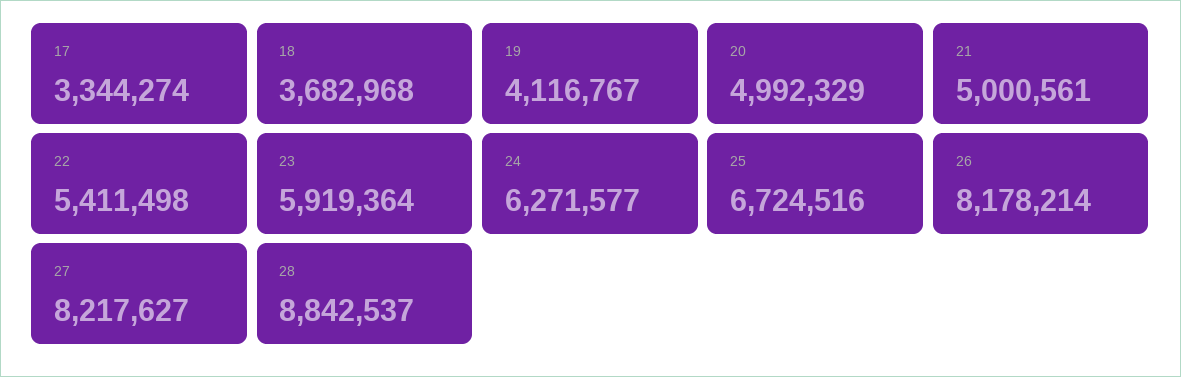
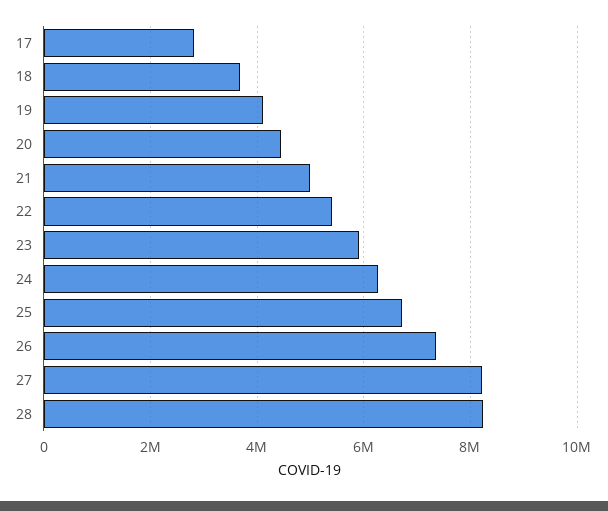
  {
-   "17": 3344274,
+   "17": 2800000,
    "18": 3682968,
    "19": 4116767,
-   "20": 4992329,
+   "20": 4400000,
    "21": 5000561,
    "22": 5411498,
    "23": 5919364,
    "24": 6271577,
    "25": 6724516,
-   "26": 8178214,
+   "26": 7400000,
    "27": 8217627,
-   "28": 8842537
+   "28": 8200000
  }

